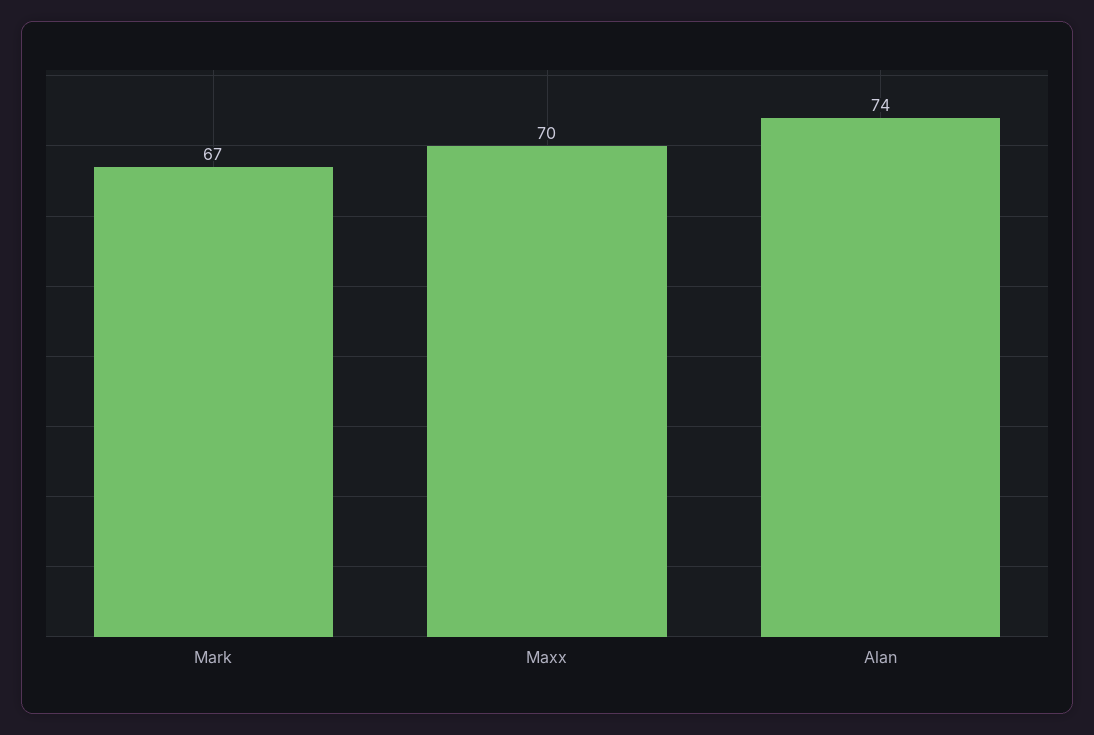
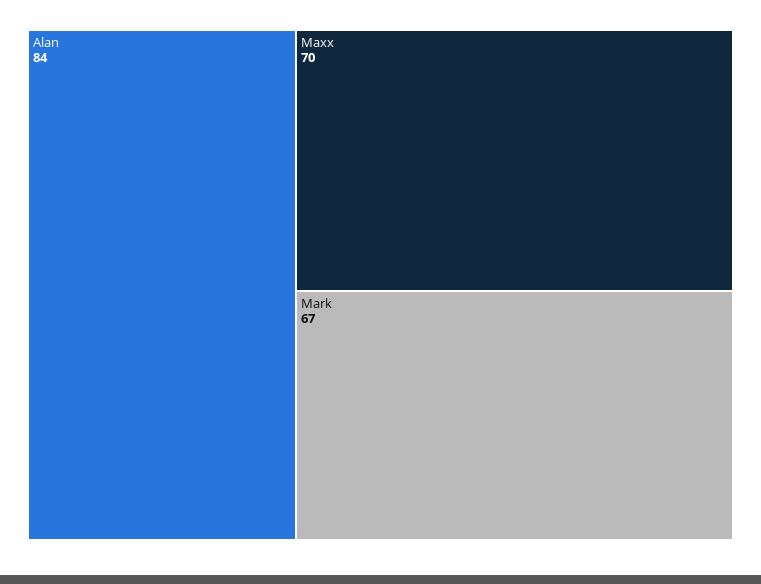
  {
    "Mark": 67,
    "Maxx": 70,
-   "Alan": 74
+   "Alan": 84
  }

